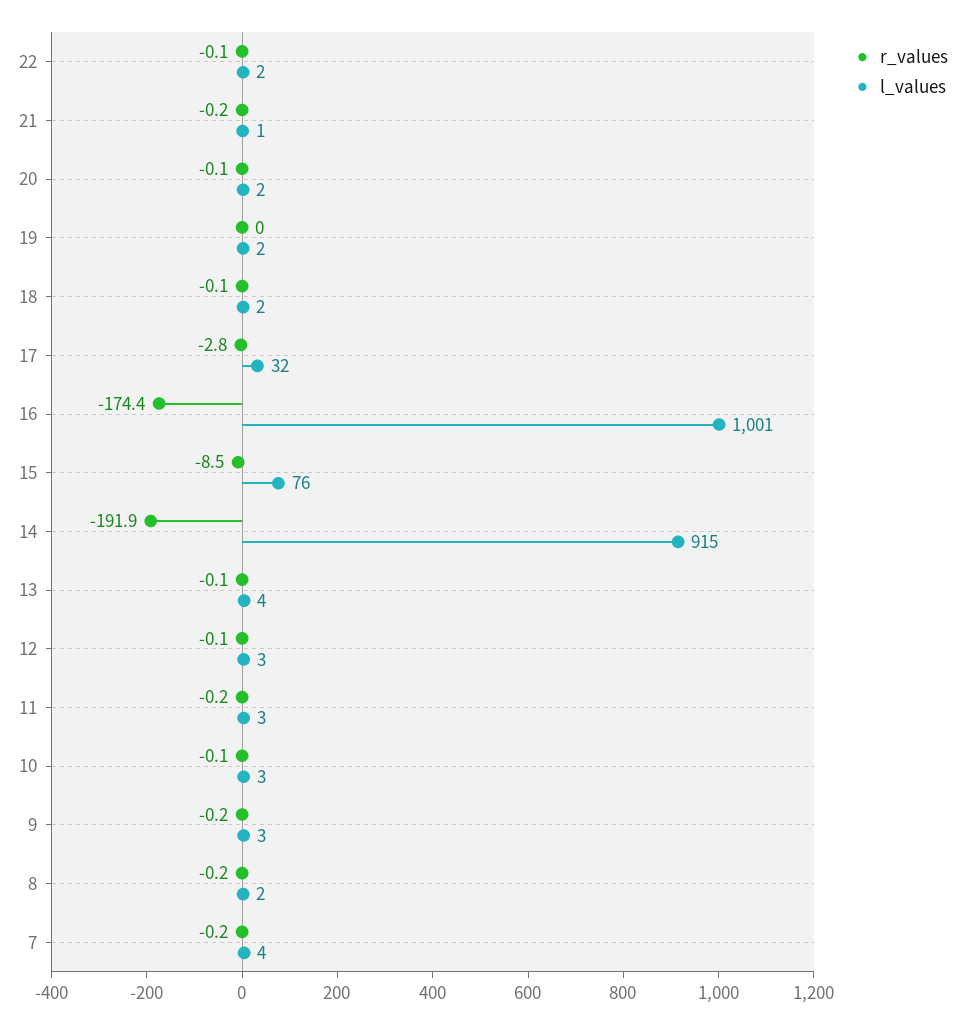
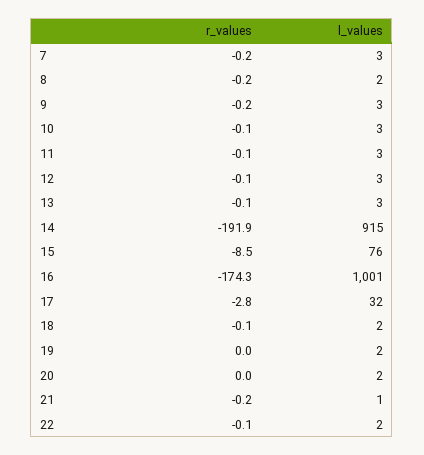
  {
    "r_values": {
      "22": -0.1,
      "21": -0.2,
-     "20": -0.1,
+     "20": 0,
      "19": 0,
      "18": -0.1,
      "17": -2.8,
-     "16": -174.4,
+     "16": -174.3,
      "15": -8.5,
      "14": -191.9,
      "13": -0.1,
      "12": -0.1,
-     "11": -0.2,
+     "11": -0.1,
      "10": -0.1,
      "9": -0.2,
      "8": -0.2,
      "7": -0.2
    },
    "l_values": {
      "22": 2,
      "21": 1,
      "20": 2,
      "19": 2,
      "18": 2,
      "17": 32,
      "16": 1001,
      "15": 76,
      "14": 915,
-     "13": 4,
+     "13": 3,
      "12": 3,
      "11": 3,
      "10": 3,
      "9": 3,
      "8": 2,
-     "7": 4
+     "7": 3
    }
  }

